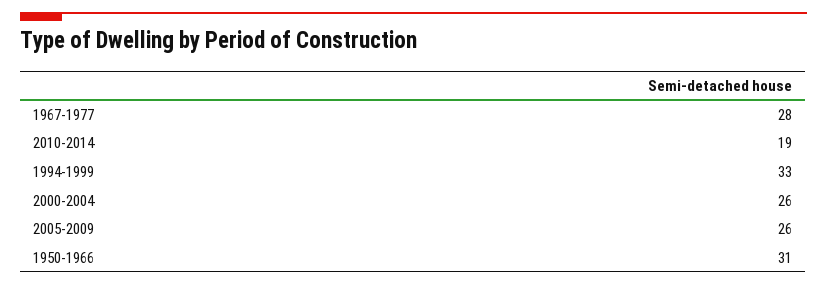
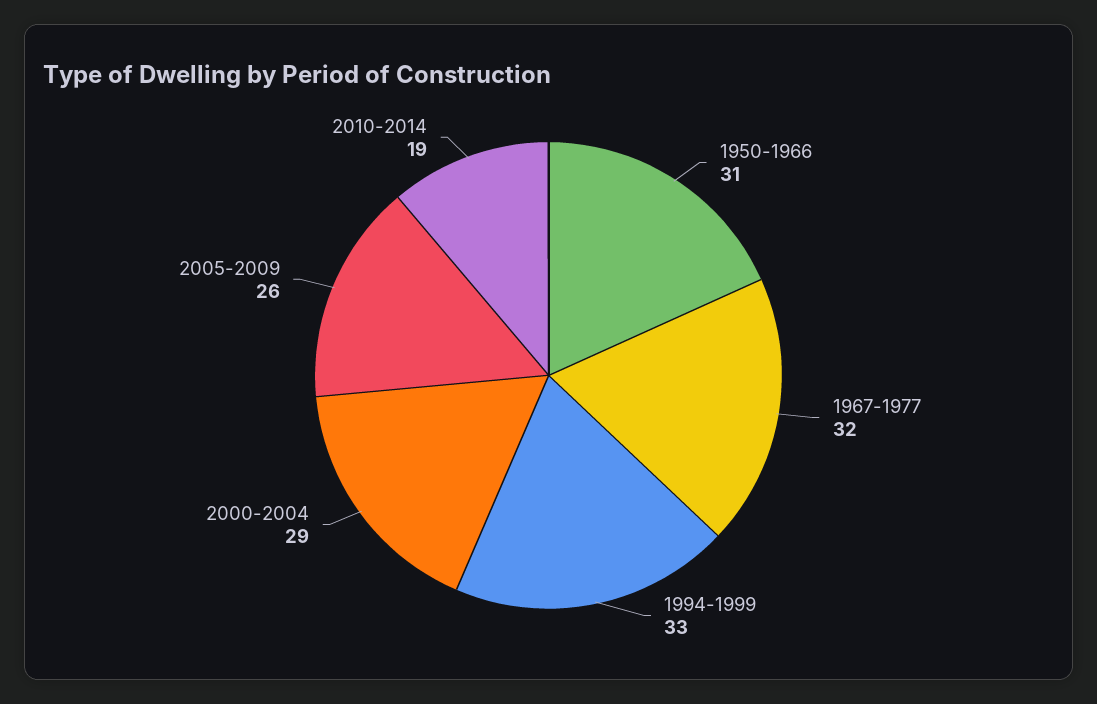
  {
-   "1967-1977": 28,
+   "1967-1977": 32,
    "2010-2014": 19,
    "1994-1999": 33,
-   "2000-2004": 26,
+   "2000-2004": 29,
    "2005-2009": 26,
    "1950-1966": 31
  }

